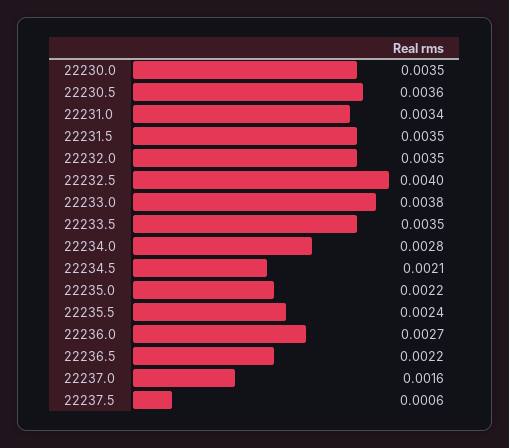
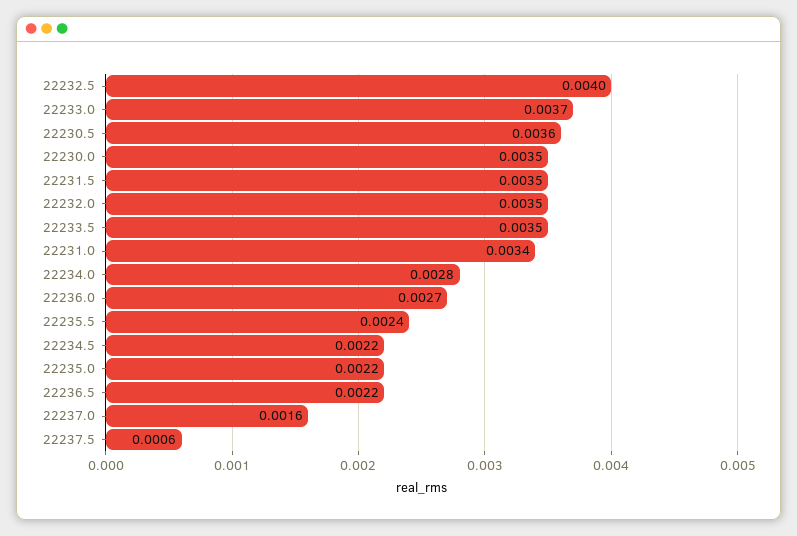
  {
    "22230.0": 0.0035,
    "22230.5": 0.0036,
    "22231.0": 0.0034,
    "22231.5": 0.0035,
    "22232.0": 0.0035,
    "22232.5": 0.004,
-   "22233.0": 0.0038,
+   "22233.0": 0.0037,
    "22233.5": 0.0035,
    "22234.0": 0.0028,
-   "22234.5": 0.0021,
+   "22234.5": 0.0022,
    "22235.0": 0.0022,
    "22235.5": 0.0024,
    "22236.0": 0.0027,
    "22236.5": 0.0022,
    "22237.0": 0.0016,
    "22237.5": 0.0006
  }

